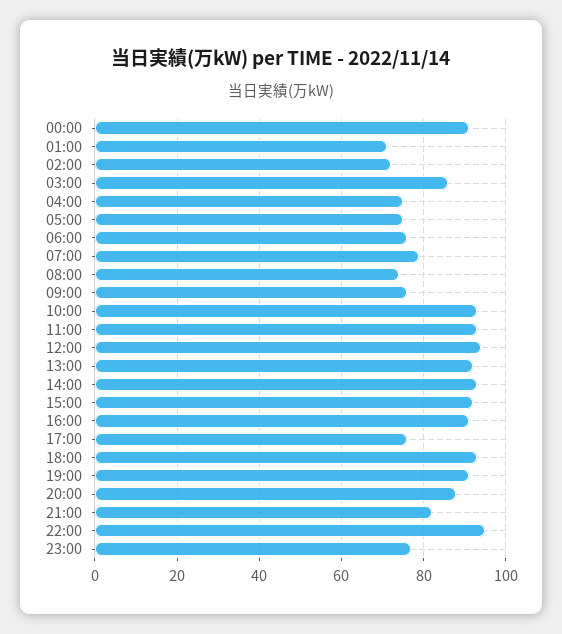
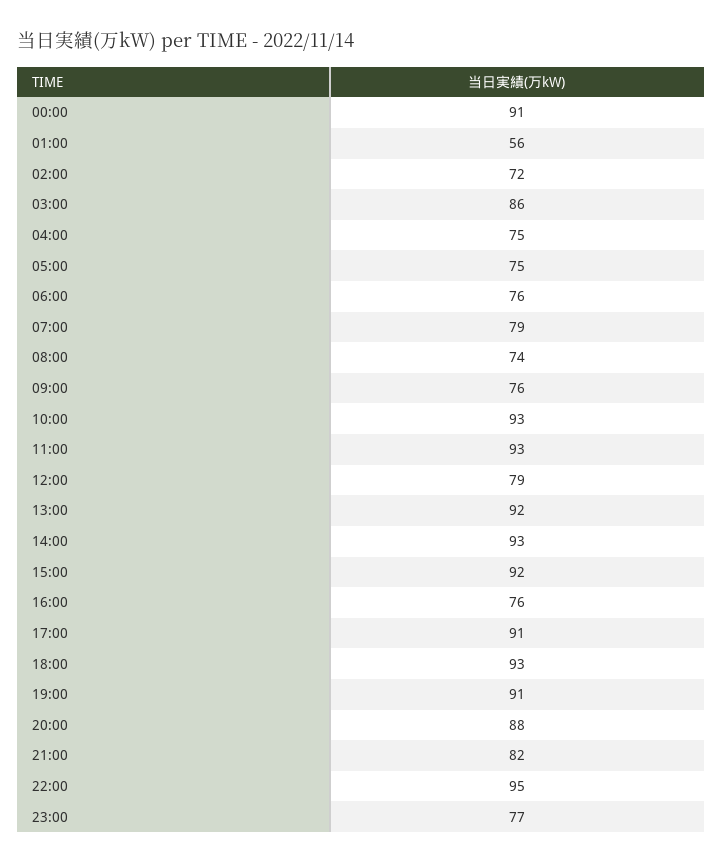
  {
    "00:00": 91,
-   "01:00": 70,
+   "01:00": 56,
    "02:00": 72,
    "03:00": 86,
    "04:00": 75,
    "05:00": 75,
    "06:00": 76,
    "07:00": 79,
    "08:00": 74,
    "09:00": 76,
    "10:00": 93,
    "11:00": 93,
-   "12:00": 95,
+   "12:00": 79,
    "13:00": 92,
    "14:00": 93,
    "15:00": 92,
-   "16:00": 90,
+   "16:00": 76,
-   "17:00": 75,
+   "17:00": 91,
    "18:00": 93,
    "19:00": 91,
    "20:00": 88,
    "21:00": 82,
    "22:00": 95,
    "23:00": 77
  }

